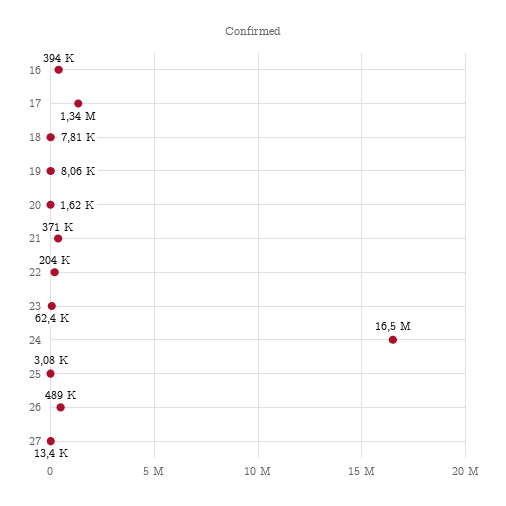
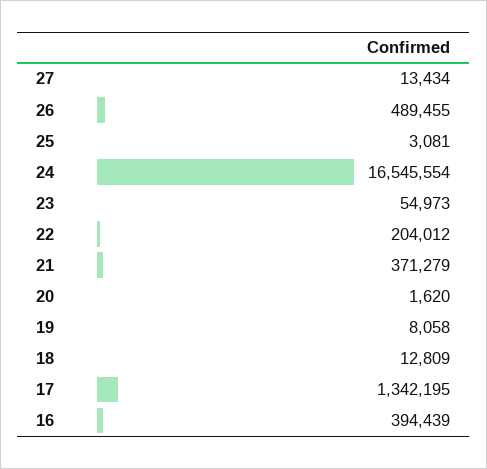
  {
    "16": 394439,
    "17": 1342195,
-   "18": 7810,
+   "18": 12809,
    "19": 8058,
    "20": 1620,
    "21": 371279,
    "22": 204012,
-   "23": 62400,
+   "23": 54973,
    "24": 16545554,
    "25": 3081,
    "26": 489455,
    "27": 13434
  }

